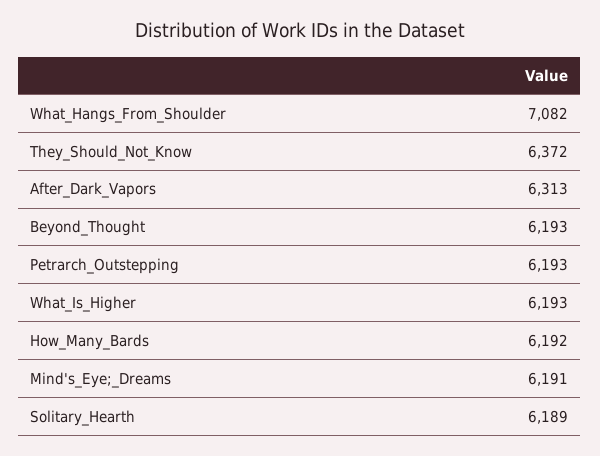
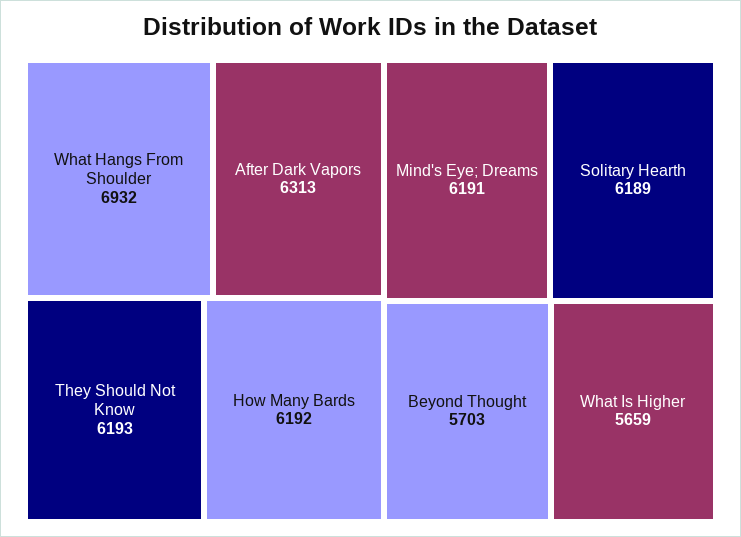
  {
-   "What_Hangs_From_Shoulder": 7082,
+   "What_Hangs_From_Shoulder": 6932,
-   "They_Should_Not_Know": 6372,
+   "They_Should_Not_Know": 6193,
    "After_Dark_Vapors": 6313,
-   "Beyond_Thought": 6193,
+   "Beyond_Thought": 5703,
-   "Petrarch_Outstepping": 6193,
-   "What_Is_Higher": 6193,
+   "What_Is_Higher": 5659,
    "How_Many_Bards": 6192,
    "Mind's_Eye;_Dreams": 6191,
    "Solitary_Hearth": 6189
  }

